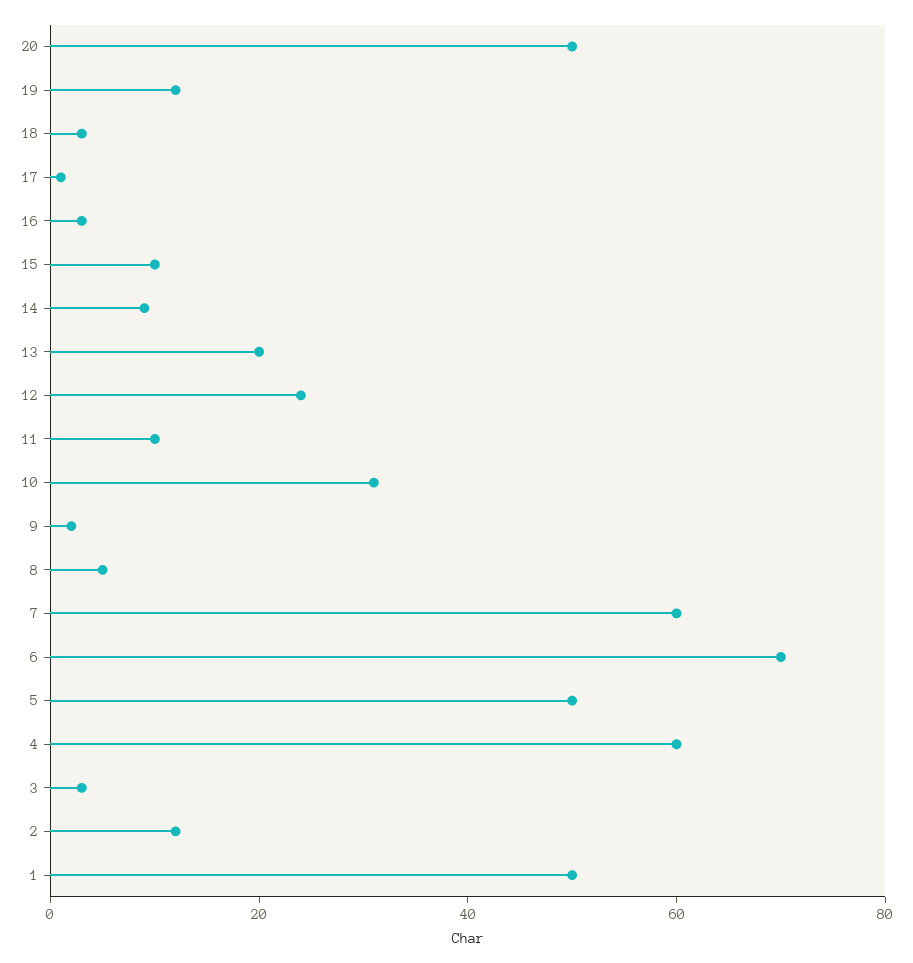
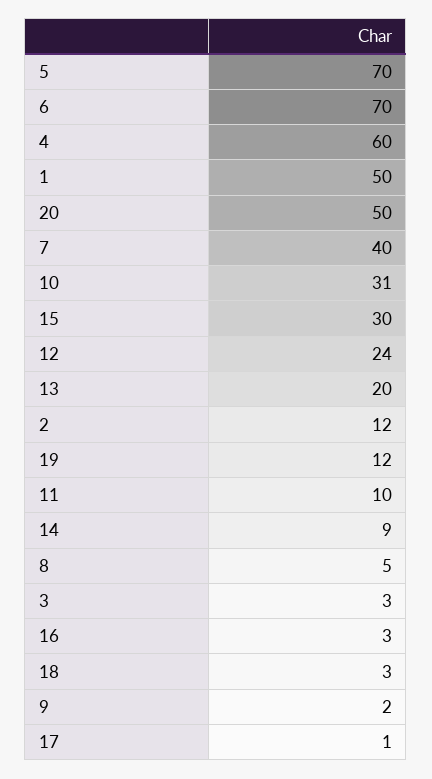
  {
    "20": 50,
    "19": 12,
    "18": 3,
    "17": 1,
    "16": 3,
-   "15": 10,
+   "15": 30,
    "14": 9,
    "13": 20,
    "12": 24,
    "11": 10,
    "10": 31,
    "9": 2,
    "8": 5,
-   "7": 60,
+   "7": 40,
    "6": 70,
-   "5": 50,
+   "5": 70,
    "4": 60,
    "3": 3,
    "2": 12,
    "1": 50
  }

